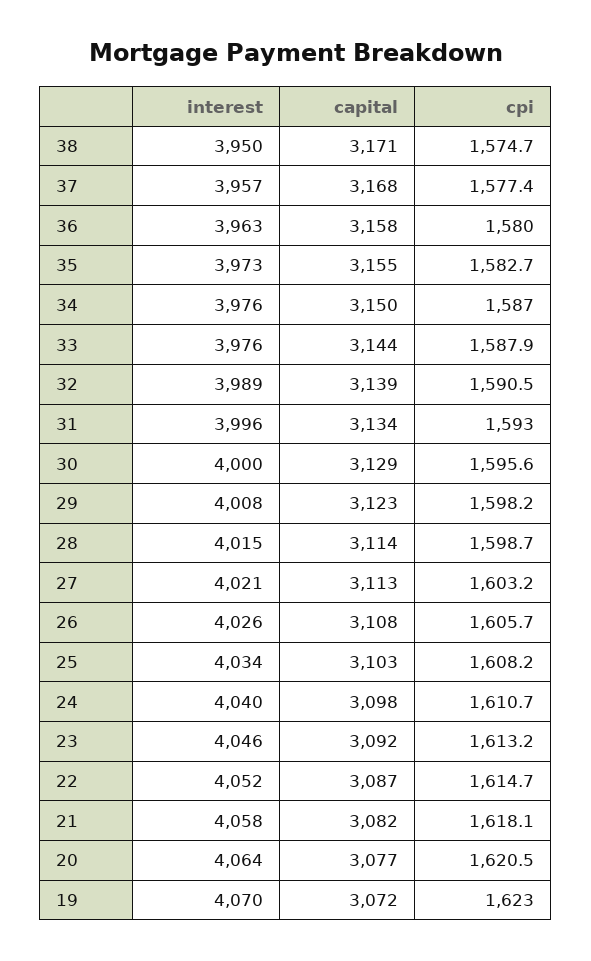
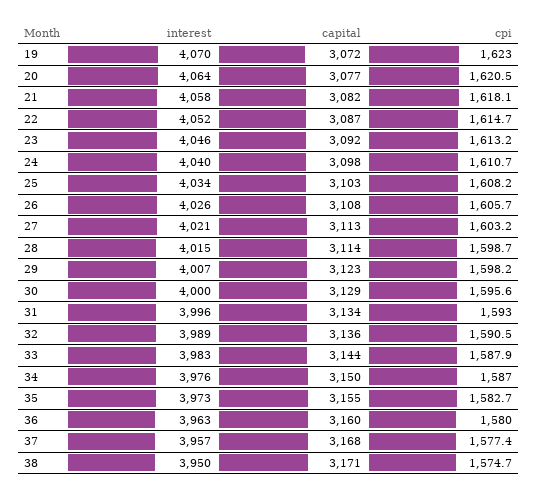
  {
    "interest": {
      "38": 3950,
      "37": 3957,
      "36": 3963,
      "35": 3973,
      "34": 3976,
-     "33": 3976,
+     "33": 3983,
      "32": 3989,
      "31": 3996,
      "30": 4000,
-     "29": 4008,
+     "29": 4007,
      "28": 4015,
      "27": 4021,
      "26": 4026,
      "25": 4034,
      "24": 4040,
      "23": 4046,
      "22": 4052,
      "21": 4058,
      "20": 4064,
      "19": 4070
    },
    "capital": {
      "38": 3171,
      "37": 3168,
-     "36": 3158,
+     "36": 3160,
      "35": 3155,
      "34": 3150,
      "33": 3144,
-     "32": 3139,
+     "32": 3136,
      "31": 3134,
      "30": 3129,
      "29": 3123,
      "28": 3114,
      "27": 3113,
      "26": 3108,
      "25": 3103,
      "24": 3098,
      "23": 3092,
      "22": 3087,
      "21": 3082,
      "20": 3077,
      "19": 3072
    },
    "cpi": {
      "38": 1574.7,
      "37": 1577.4,
      "36": 1580,
      "35": 1582.7,
      "34": 1587,
      "33": 1587.9,
      "32": 1590.5,
      "31": 1593,
      "30": 1595.6,
      "29": 1598.2,
      "28": 1598.7,
      "27": 1603.2,
      "26": 1605.7,
      "25": 1608.2,
      "24": 1610.7,
      "23": 1613.2,
      "22": 1614.7,
      "21": 1618.1,
      "20": 1620.5,
      "19": 1623
    }
  }

